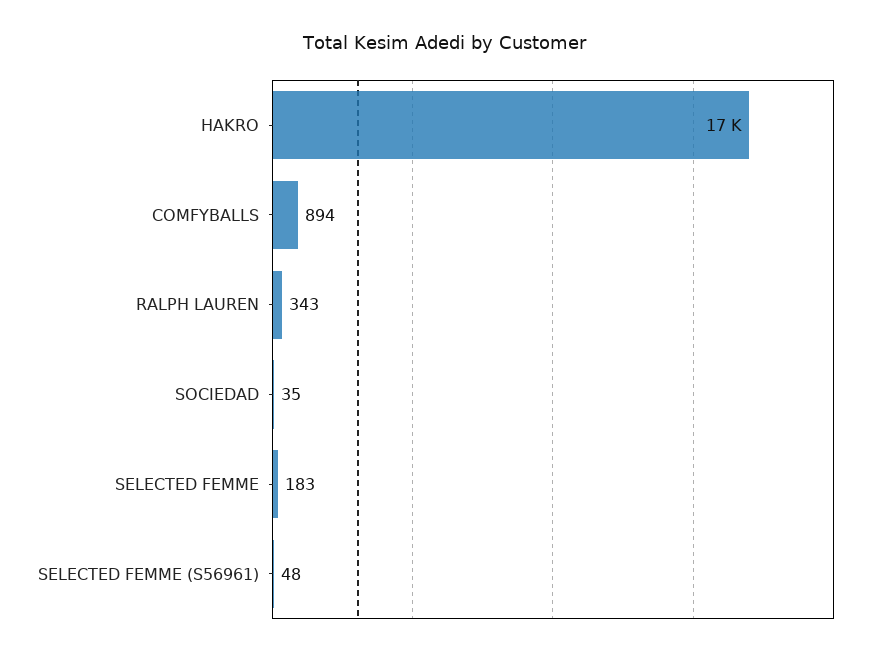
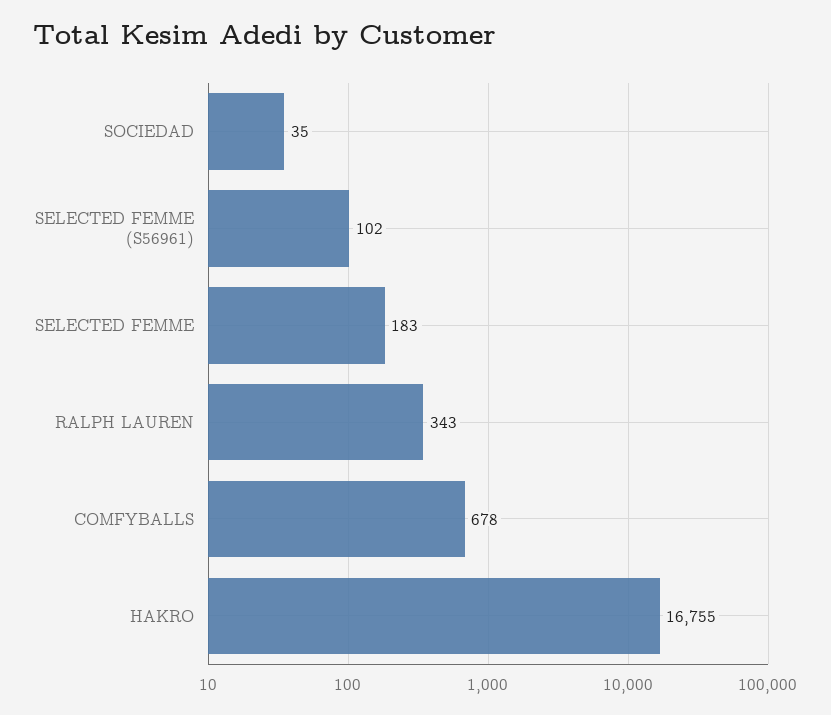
  {
    "HAKRO": 16755,
-   "COMFYBALLS": 894,
+   "COMFYBALLS": 678,
    "RALPH LAUREN": 343,
    "SOCIEDAD": 35,
    "SELECTED FEMME": 183,
-   "SELECTED FEMME (S56961)": 48
+   "SELECTED FEMME (S56961)": 102
  }

